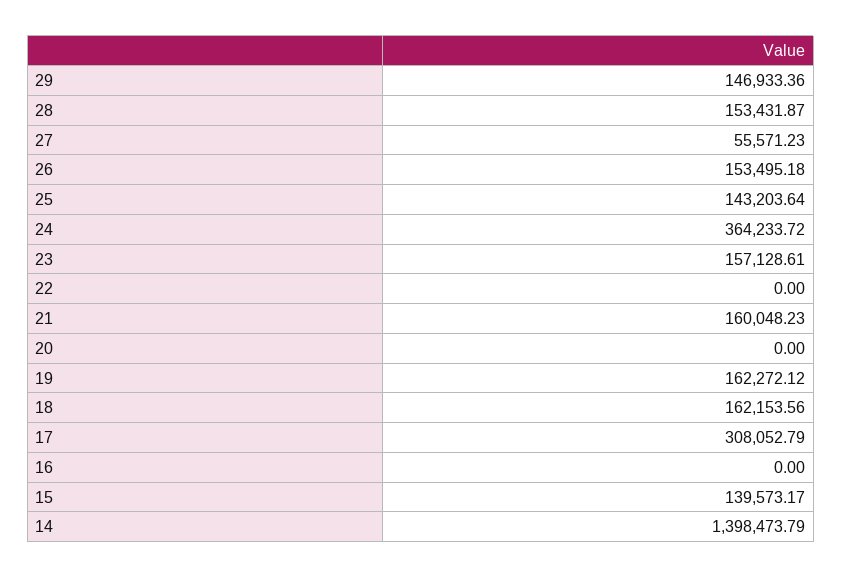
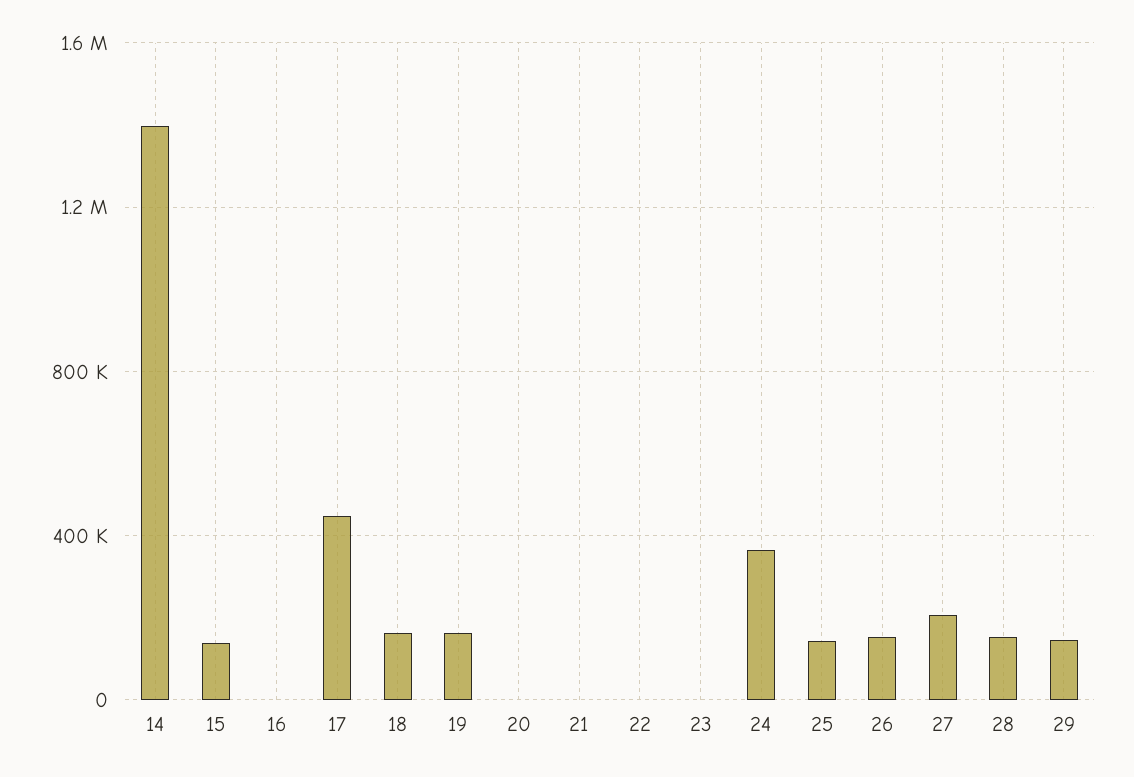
  {
    "29": 146933.36,
    "28": 153431.87,
-   "27": 55571.23,
+   "27": 200000,
    "26": 153495.18,
    "25": 143203.64,
    "24": 364233.72,
-   "23": 157128.61,
+   "23": 0,
    "22": 0,
-   "21": 160048.23,
+   "21": 0,
    "20": 0,
    "19": 162272.12,
    "18": 162153.56,
-   "17": 308052.79,
+   "17": 450000,
    "16": 0,
    "15": 139573.17,
    "14": 1398473.79
  }

